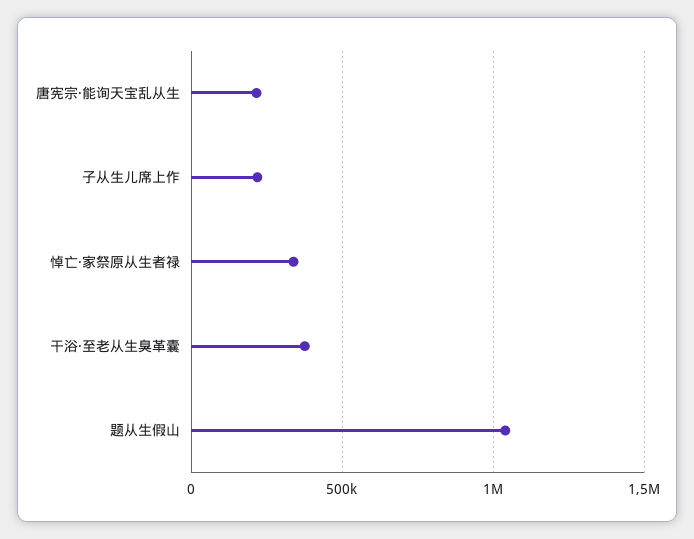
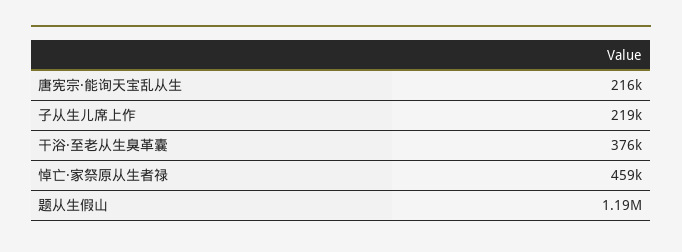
  {
    "唐宪宗·能询天宝乱从生": 216000,
    "子从生儿席上作": 219000,
-   "悼亡·家祭原从生者禄": 350000,
+   "悼亡·家祭原从生者禄": 459000,
    "干浴·至老从生臭革囊": 376000,
-   "题从生假山": 1050000
+   "题从生假山": 1190000
  }

